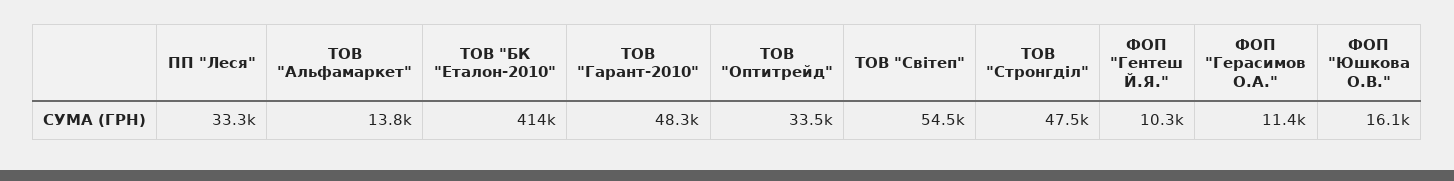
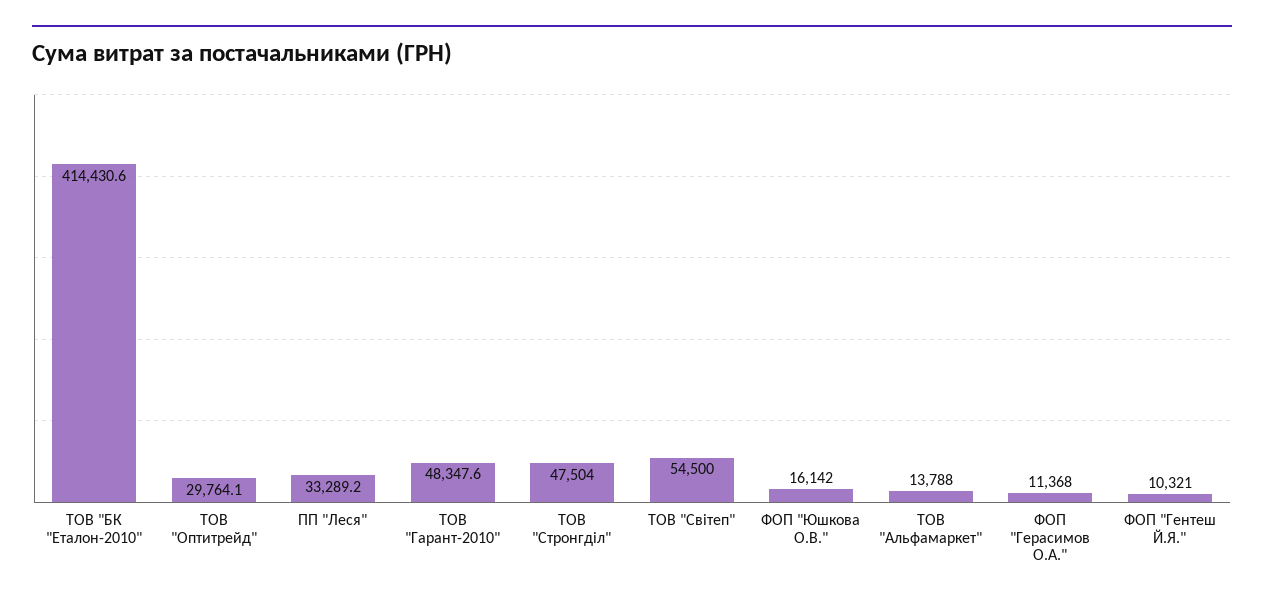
  {
    "ПП \"Леся\"": 33289.2,
    "ТОВ \"Альфамаркет\"": 13788,
    "ТОВ \"БК \"Еталон-2010\"": 414430.6,
    "ТОВ \"Гарант-2010\"": 48347.6,
-   "ТОВ \"Оптитрейд\"": 33500,
+   "ТОВ \"Оптитрейд\"": 29764.1,
    "ТОВ \"Світеп\"": 54500,
    "ТОВ \"Стронгділ\"": 47504,
    "ФОП \"Гентеш Й.Я.\"": 10321,
    "ФОП \"Герасимов О.А.\"": 11368,
    "ФОП \"Юшкова О.В.\"": 16142
  }

